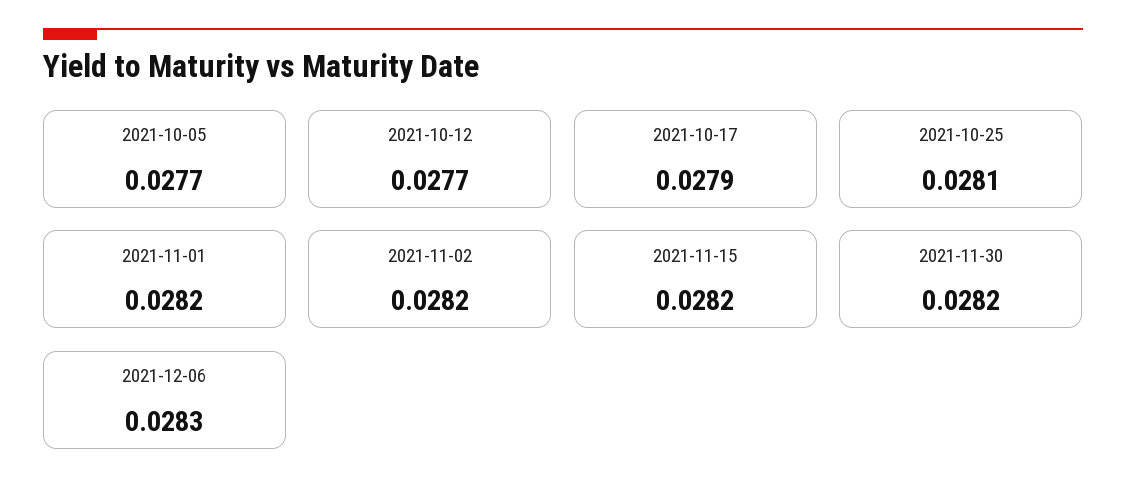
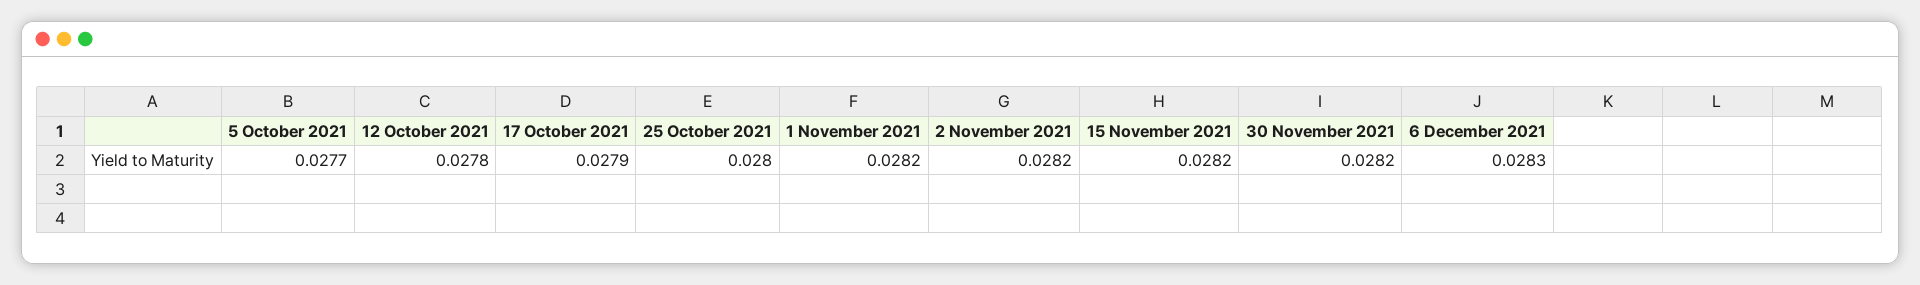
  {
    "2021-10-05": 0.0277,
-   "2021-10-12": 0.0277,
+   "2021-10-12": 0.0278,
    "2021-10-17": 0.0279,
-   "2021-10-25": 0.0281,
+   "2021-10-25": 0.028,
    "2021-11-01": 0.0282,
    "2021-11-02": 0.0282,
    "2021-11-15": 0.0282,
    "2021-11-30": 0.0282,
    "2021-12-06": 0.0283
  }

